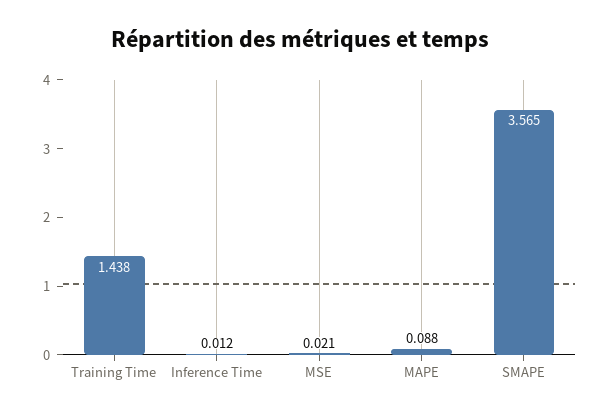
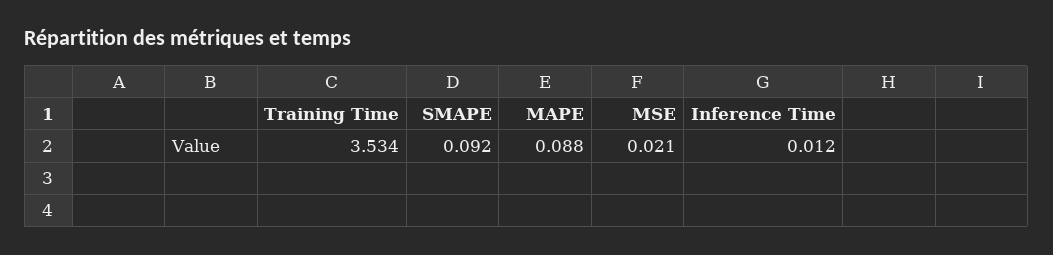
  {
-   "Training Time": 1.438,
+   "Training Time": 3.534,
    "Inference Time": 0.012,
    "MSE": 0.021,
    "MAPE": 0.088,
-   "SMAPE": 3.565
+   "SMAPE": 0.092
  }

